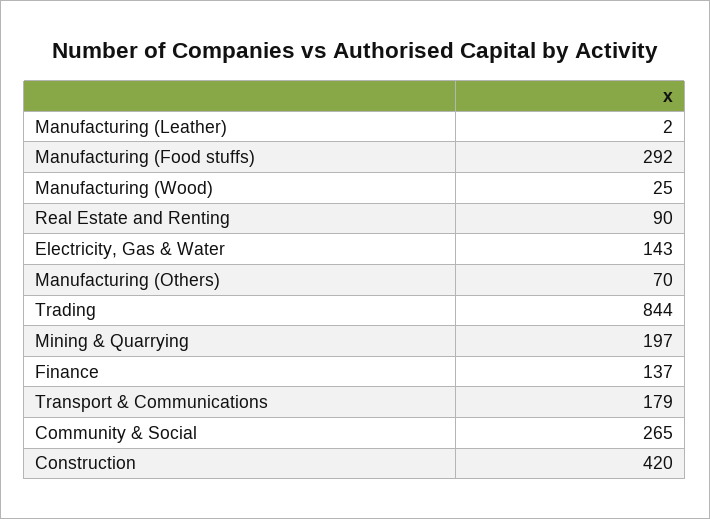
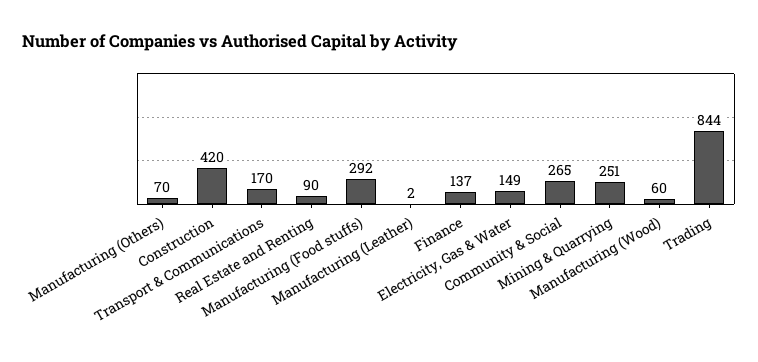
  {
    "Manufacturing (Leather)": 2,
    "Manufacturing (Food stuffs)": 292,
-   "Manufacturing (Wood)": 25,
+   "Manufacturing (Wood)": 60,
    "Real Estate and Renting": 90,
-   "Electricity, Gas & Water": 143,
+   "Electricity, Gas & Water": 149,
    "Manufacturing (Others)": 70,
    "Trading": 844,
-   "Mining & Quarrying": 197,
+   "Mining & Quarrying": 251,
    "Finance": 137,
-   "Transport & Communications": 179,
+   "Transport & Communications": 170,
    "Community & Social": 265,
    "Construction": 420
  }

